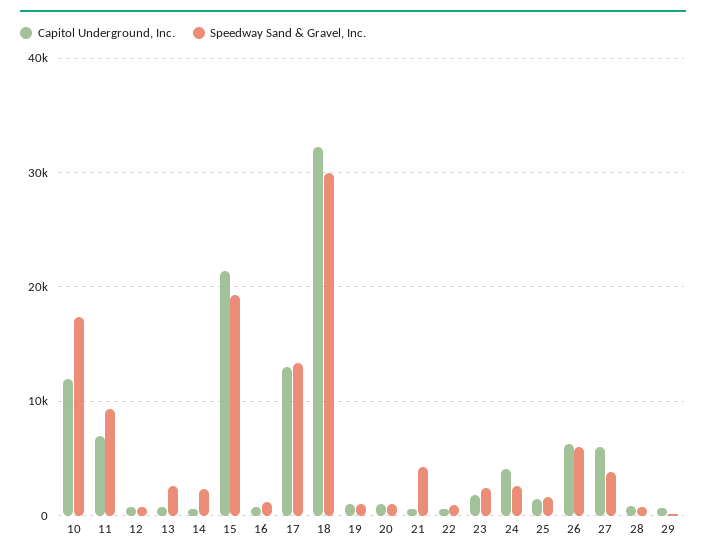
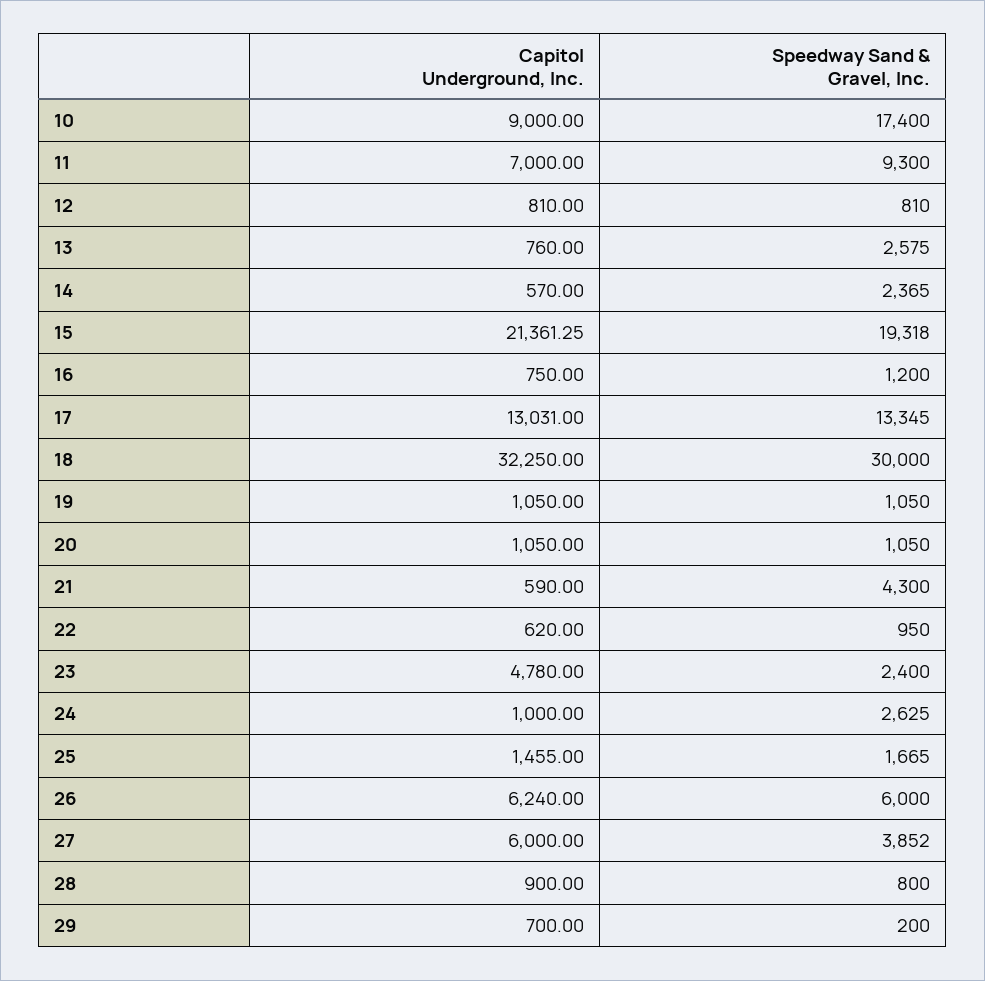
  {
    "Capitol Underground, Inc.": {
-     "10": 12000,
+     "10": 9000,
      "11": 7000,
      "12": 810,
      "13": 760,
      "14": 570,
      "15": 21361.25,
      "16": 750,
      "17": 13031,
      "18": 32250,
      "19": 1050,
      "20": 1050,
      "21": 590,
      "22": 620,
-     "23": 2000,
+     "23": 4780,
-     "24": 4000,
+     "24": 1000,
      "25": 1455,
      "26": 6240,
      "27": 6000,
      "28": 900,
      "29": 700
    },
    "Speedway Sand & Gravel, Inc.": {
      "10": 17400,
      "11": 9300,
      "12": 810,
      "13": 2575,
      "14": 2365,
      "15": 19318,
      "16": 1200,
      "17": 13345,
      "18": 30000,
      "19": 1050,
      "20": 1050,
      "21": 4300,
      "22": 950,
      "23": 2400,
      "24": 2625,
      "25": 1665,
      "26": 6000,
      "27": 3852,
      "28": 800,
      "29": 200
    }
  }

